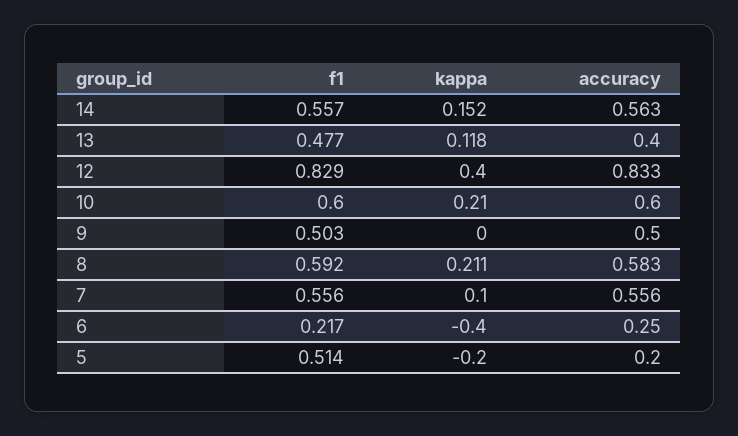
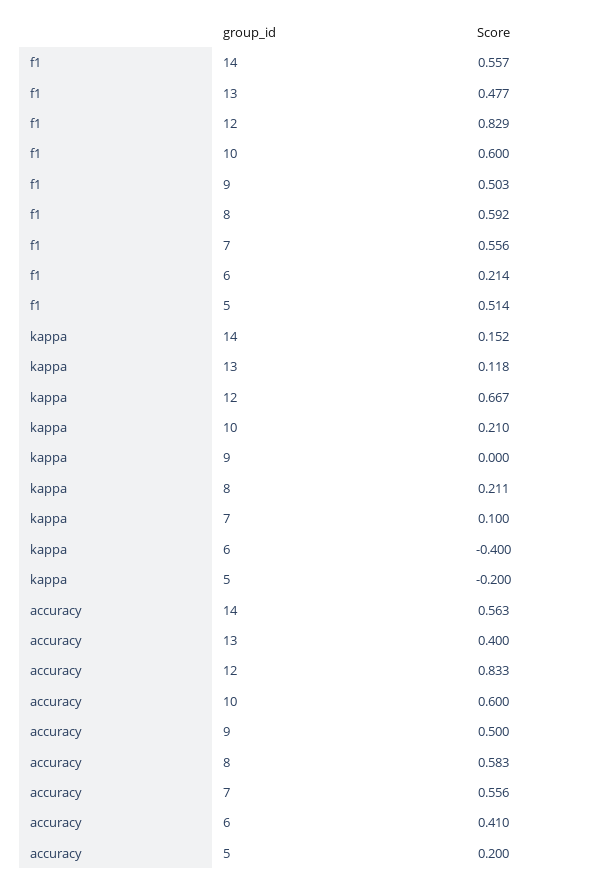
  {
    "f1": {
      "14": 0.557,
      "13": 0.477,
      "12": 0.829,
      "10": 0.6,
      "9": 0.503,
      "8": 0.592,
      "7": 0.556,
-     "6": 0.217,
+     "6": 0.214,
      "5": 0.514
    },
    "kappa": {
      "14": 0.152,
      "13": 0.118,
-     "12": 0.4,
+     "12": 0.667,
      "10": 0.21,
      "9": 0,
      "8": 0.211,
      "7": 0.1,
      "6": -0.4,
      "5": -0.2
    },
    "accuracy": {
      "14": 0.563,
      "13": 0.4,
      "12": 0.833,
      "10": 0.6,
      "9": 0.5,
      "8": 0.583,
      "7": 0.556,
-     "6": 0.25,
+     "6": 0.41,
      "5": 0.2
    }
  }

